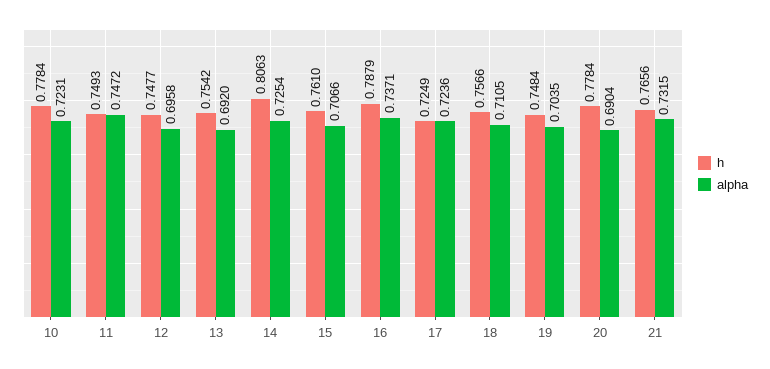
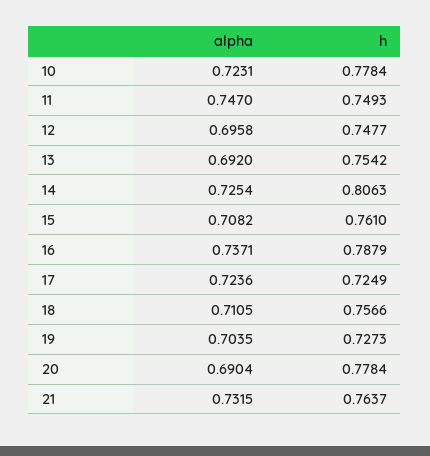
  {
    "h": {
      "10": 0.7784,
      "11": 0.7493,
      "12": 0.7477,
      "13": 0.7542,
      "14": 0.8063,
      "15": 0.761,
      "16": 0.7879,
      "17": 0.7249,
      "18": 0.7566,
-     "19": 0.7484,
+     "19": 0.7273,
      "20": 0.7784,
-     "21": 0.7656
+     "21": 0.7637
    },
    "alpha": {
      "10": 0.7231,
-     "11": 0.7472,
+     "11": 0.747,
      "12": 0.6958,
      "13": 0.692,
      "14": 0.7254,
-     "15": 0.7066,
+     "15": 0.7082,
      "16": 0.7371,
      "17": 0.7236,
      "18": 0.7105,
      "19": 0.7035,
      "20": 0.6904,
      "21": 0.7315
    }
  }

